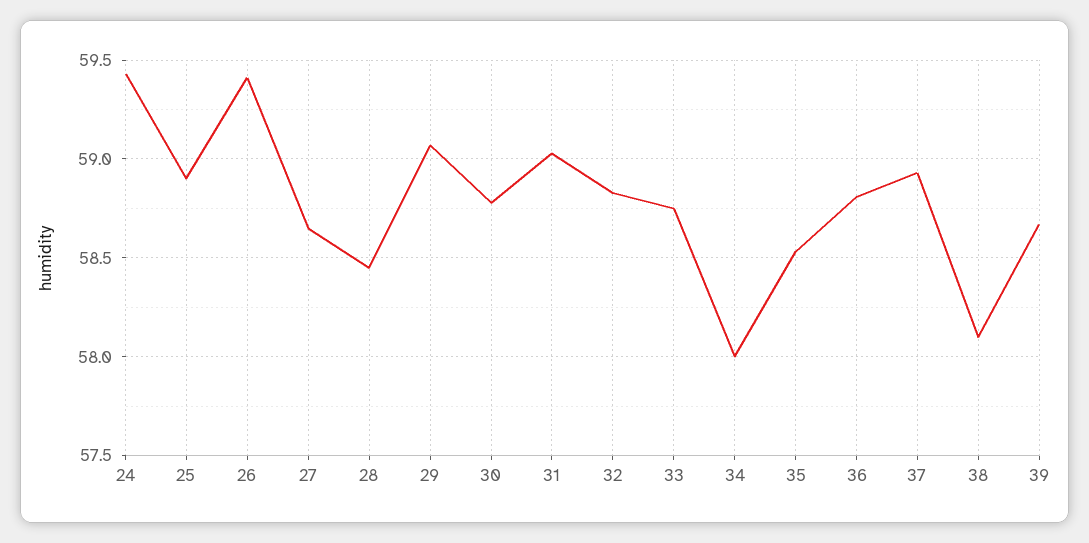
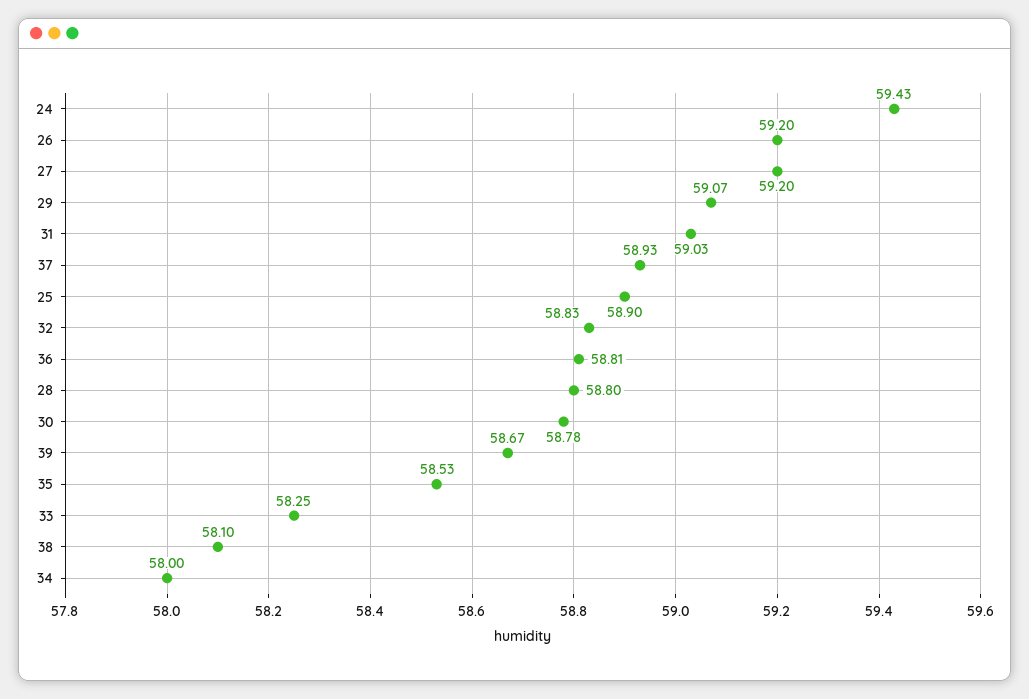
  {
    "24": 59.43,
    "25": 58.9,
-   "26": 59.4,
+   "26": 59.2,
-   "27": 58.65,
+   "27": 59.2,
-   "28": 58.45,
+   "28": 58.8,
    "29": 59.07,
    "30": 58.78,
    "31": 59.03,
    "32": 58.83,
-   "33": 58.75,
+   "33": 58.25,
    "34": 58,
    "35": 58.53,
    "36": 58.81,
    "37": 58.93,
    "38": 58.1,
    "39": 58.67
  }

